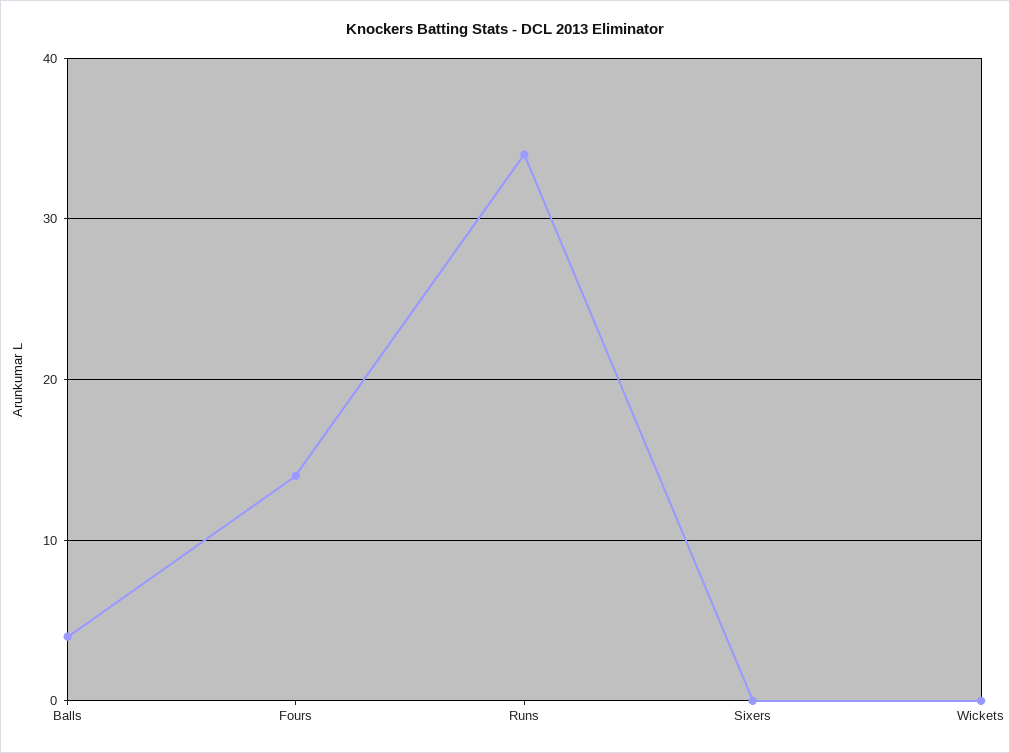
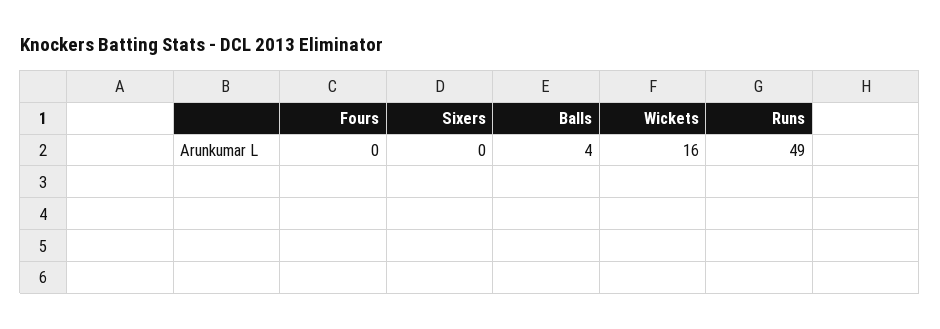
  {
    "Balls": 4,
-   "Fours": 14,
+   "Fours": 0,
-   "Runs": 34,
+   "Runs": 49,
    "Sixers": 0,
-   "Wickets": 0
+   "Wickets": 16
  }

